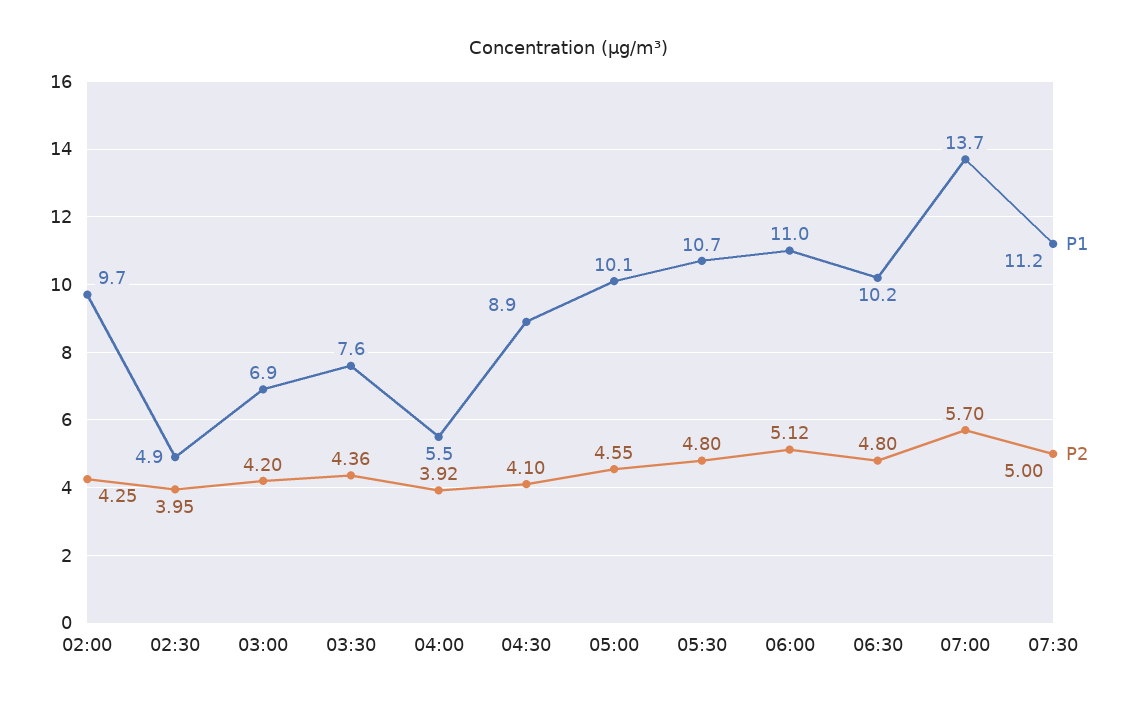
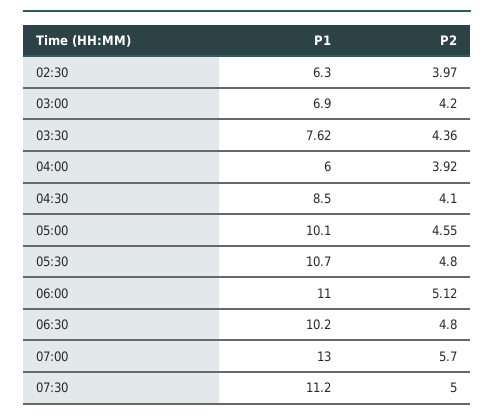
  {
    "P1": {
-     "02:00": 9.7,
-     "02:30": 4.9,
+     "02:30": 6.3,
      "03:00": 6.9,
      "03:30": 7.62,
-     "04:00": 5.5,
+     "04:00": 6,
-     "04:30": 8.9,
+     "04:30": 8.5,
      "05:00": 10.1,
      "05:30": 10.7,
      "06:00": 11,
      "06:30": 10.2,
-     "07:00": 13.7,
+     "07:00": 13,
      "07:30": 11.2
    },
    "P2": {
-     "02:00": 4.25,
-     "02:30": 3.95,
+     "02:30": 3.97,
      "03:00": 4.2,
      "03:30": 4.36,
      "04:00": 3.92,
      "04:30": 4.1,
      "05:00": 4.55,
      "05:30": 4.8,
      "06:00": 5.12,
      "06:30": 4.8,
      "07:00": 5.7,
      "07:30": 5
    }
  }

